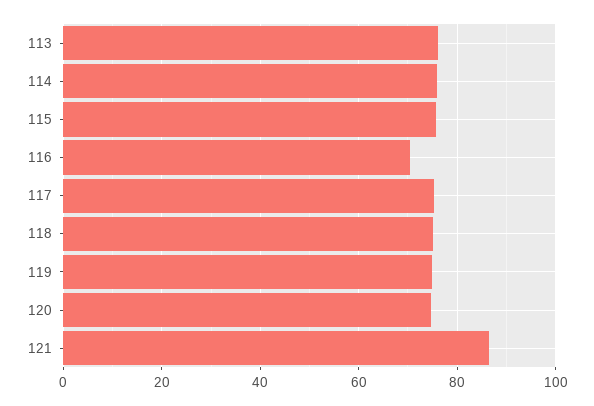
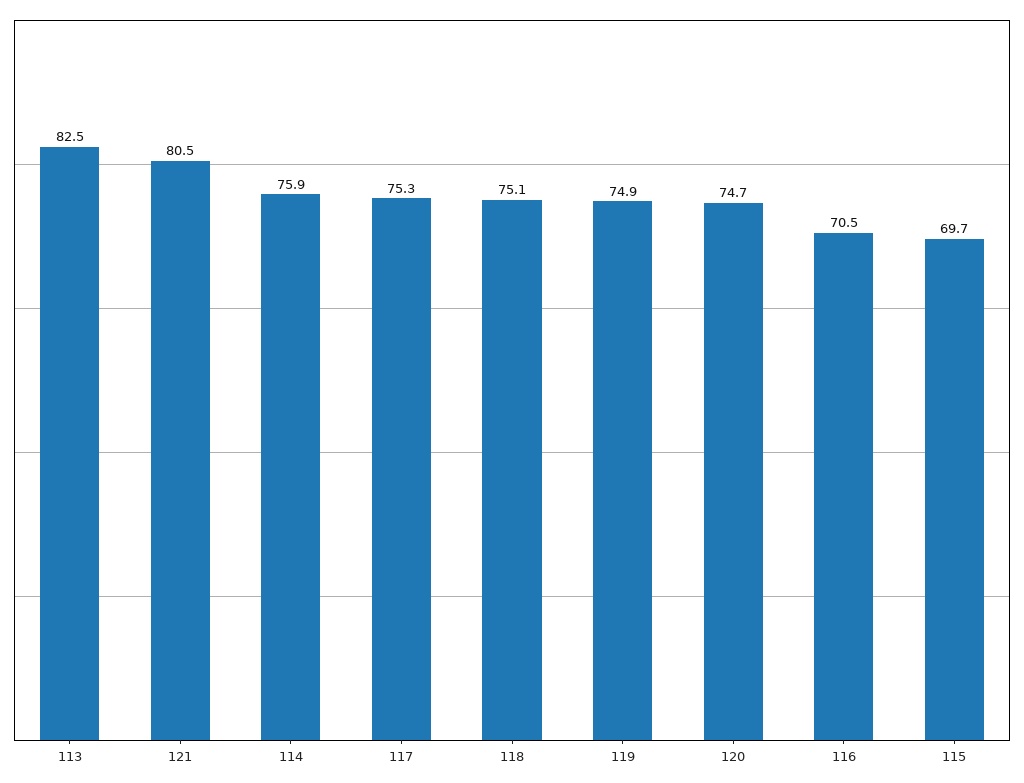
  {
-   "113": 76,
+   "113": 82.5,
    "114": 75.9,
-   "115": 76,
+   "115": 69.7,
    "116": 70.5,
    "117": 75.3,
    "118": 75.1,
    "119": 74.9,
    "120": 74.7,
-   "121": 86
+   "121": 80.5
  }

